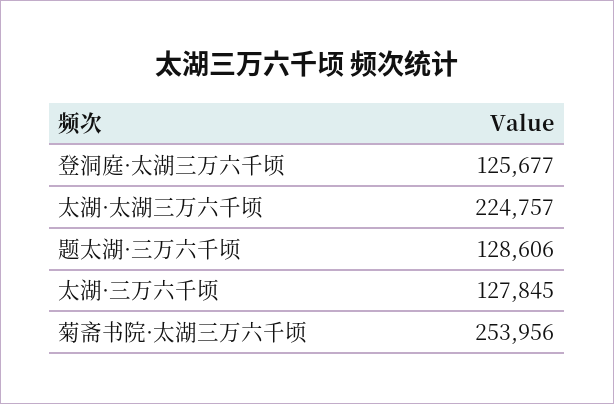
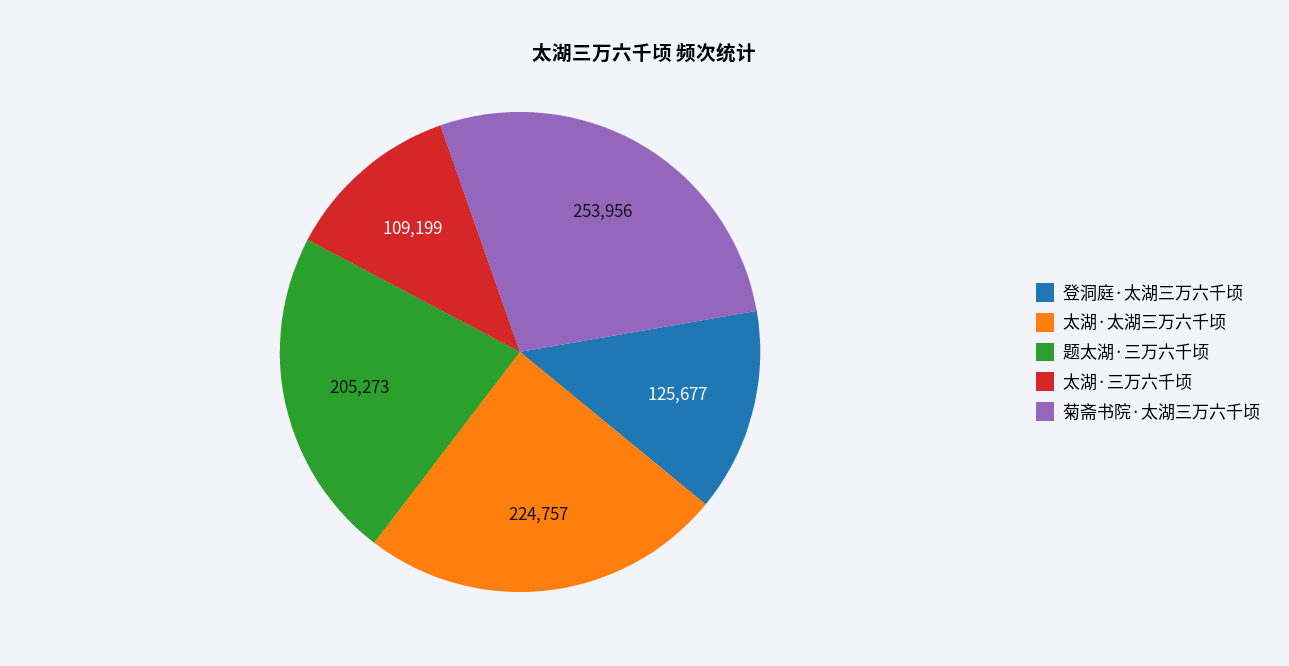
  {
    "登洞庭·太湖三万六千顷": 125677,
    "太湖·太湖三万六千顷": 224757,
-   "题太湖·三万六千顷": 128606,
+   "题太湖·三万六千顷": 205273,
-   "太湖·三万六千顷": 127845,
+   "太湖·三万六千顷": 109199,
    "菊斋书院·太湖三万六千顷": 253956
  }

